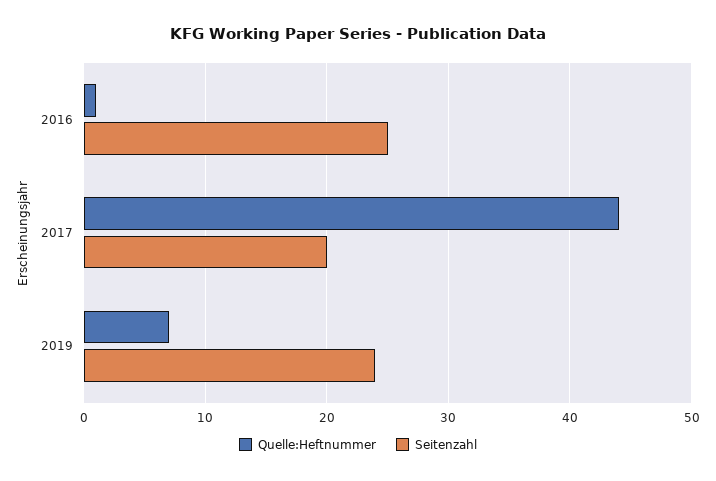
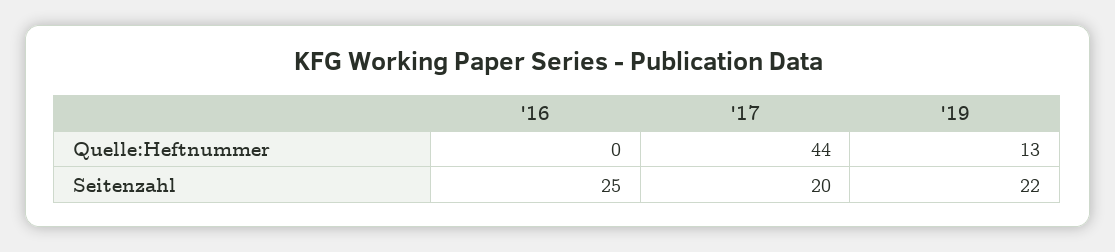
  {
    "Quelle:Heftnummer": {
-     "2016": 1,
+     "2016": 0,
      "2017": 44,
-     "2019": 7
+     "2019": 13
    },
    "Seitenzahl": {
      "2016": 25,
      "2017": 20,
-     "2019": 24
+     "2019": 22
    }
  }

